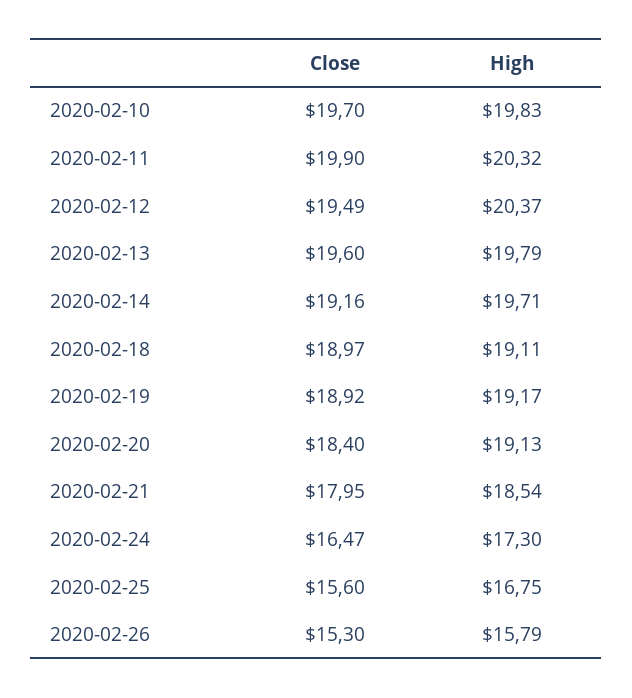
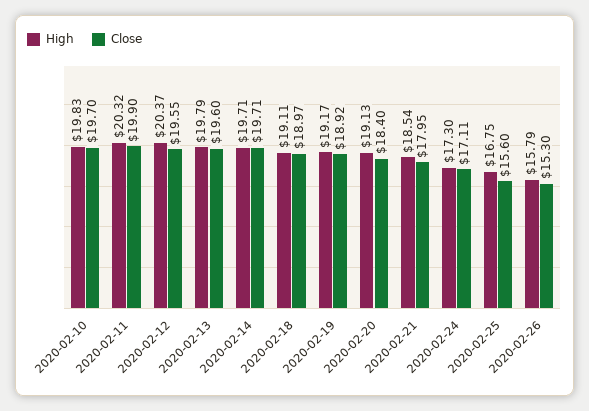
  {
    "Close": {
      "2020-02-10": 19.7,
      "2020-02-11": 19.9,
-     "2020-02-12": 19.49,
+     "2020-02-12": 19.55,
      "2020-02-13": 19.6,
-     "2020-02-14": 19.16,
+     "2020-02-14": 19.71,
      "2020-02-18": 18.97,
      "2020-02-19": 18.92,
      "2020-02-20": 18.4,
      "2020-02-21": 17.95,
-     "2020-02-24": 16.47,
+     "2020-02-24": 17.11,
      "2020-02-25": 15.6,
      "2020-02-26": 15.3
    },
    "High": {
      "2020-02-10": 19.83,
      "2020-02-11": 20.32,
      "2020-02-12": 20.37,
      "2020-02-13": 19.79,
      "2020-02-14": 19.71,
      "2020-02-18": 19.11,
      "2020-02-19": 19.17,
      "2020-02-20": 19.13,
      "2020-02-21": 18.54,
      "2020-02-24": 17.3,
      "2020-02-25": 16.75,
      "2020-02-26": 15.79
    }
  }

